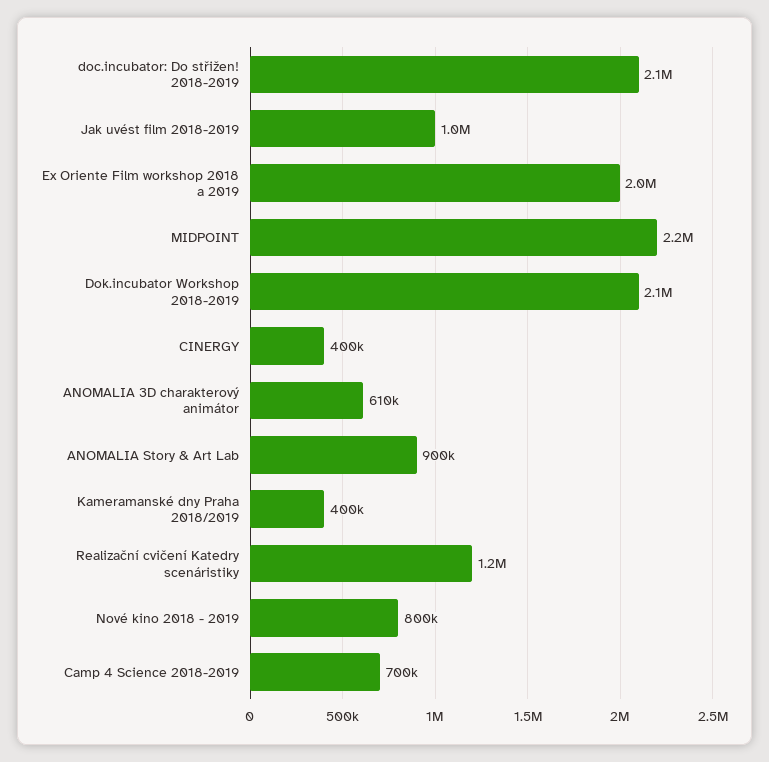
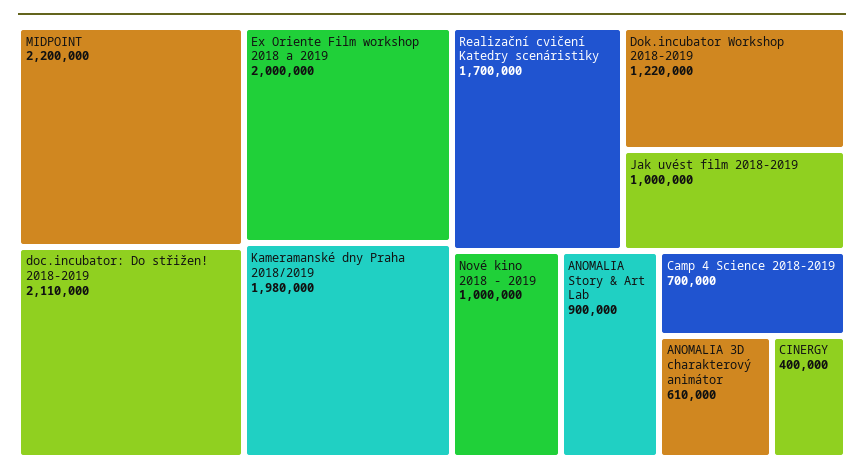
  {
    "doc.incubator: Do střižen! 2018-2019": 2110000,
    "Jak uvést film 2018-2019": 1000000,
    "Ex Oriente Film workshop 2018 a 2019": 2000000,
    "MIDPOINT": 2200000,
-   "Dok.incubator Workshop 2018-2019": 2100000,
+   "Dok.incubator Workshop 2018-2019": 1220000,
    "CINERGY": 400000,
    "ANOMALIA 3D charakterový animátor": 610000,
    "ANOMALIA Story & Art Lab": 900000,
-   "Kameramanské dny Praha 2018/2019": 400000,
+   "Kameramanské dny Praha 2018/2019": 1980000,
-   "Realizační cvičení Katedry scenáristiky": 1200000,
+   "Realizační cvičení Katedry scenáristiky": 1700000,
-   "Nové kino 2018 - 2019": 800000,
+   "Nové kino 2018 - 2019": 1000000,
    "Camp 4 Science 2018-2019": 700000
  }

